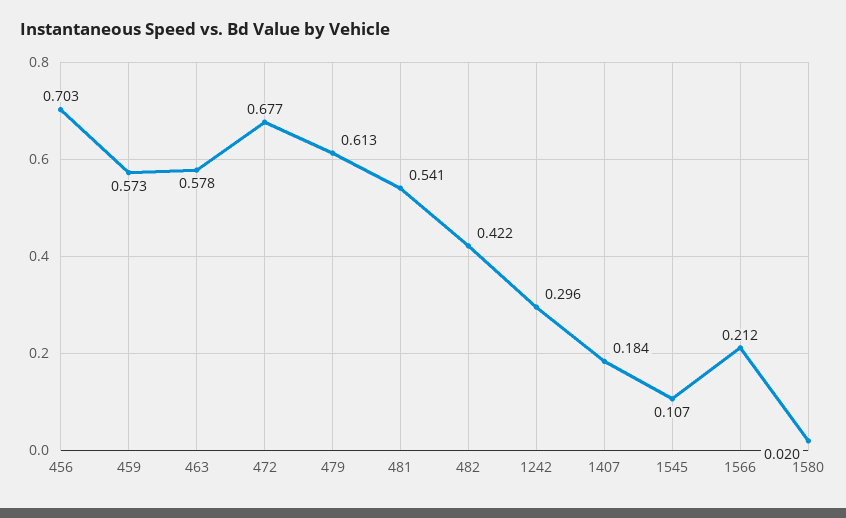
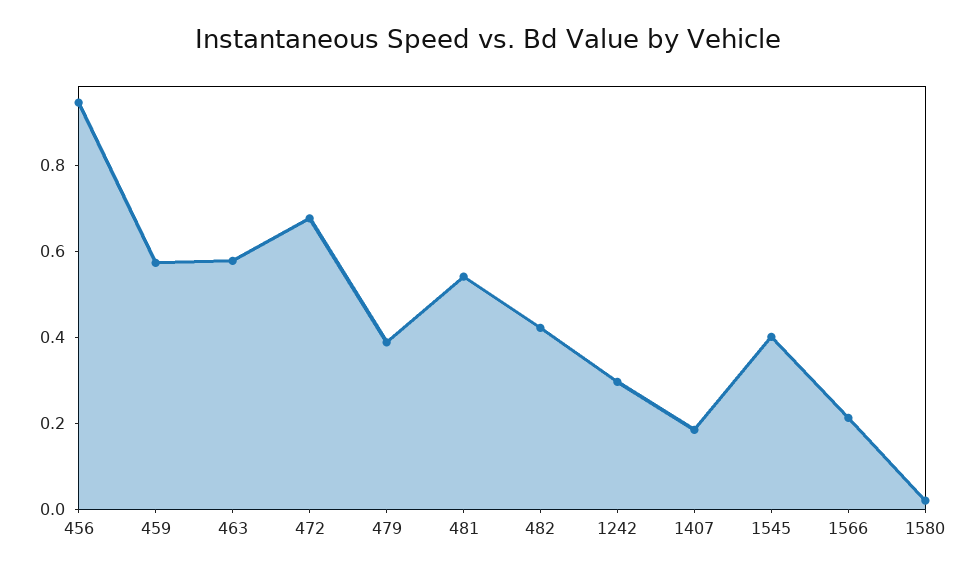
  {
-   "456": 0.703,
+   "456": 0.95,
    "459": 0.573,
    "463": 0.578,
    "472": 0.677,
-   "479": 0.613,
+   "479": 0.4,
    "481": 0.541,
    "482": 0.422,
    "1242": 0.296,
    "1407": 0.184,
-   "1545": 0.107,
+   "1545": 0.4,
    "1566": 0.212,
    "1580": 0.02
  }

